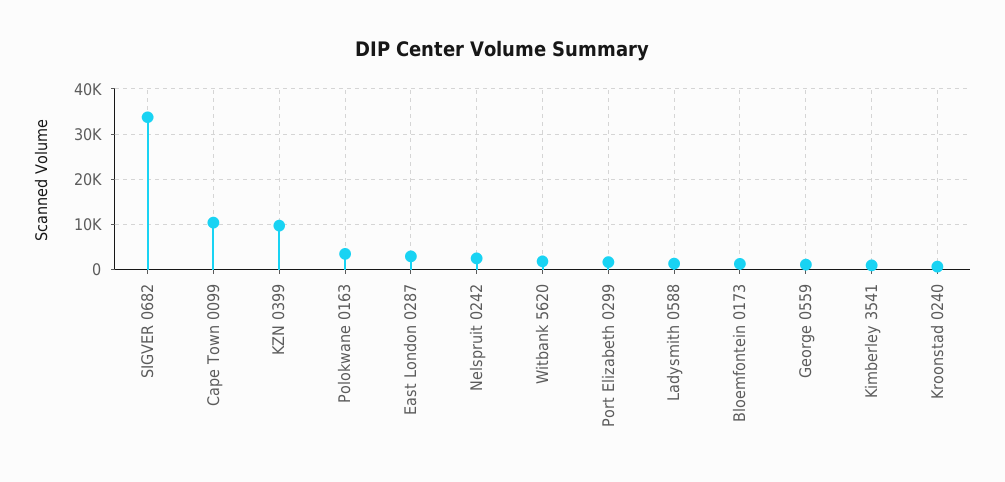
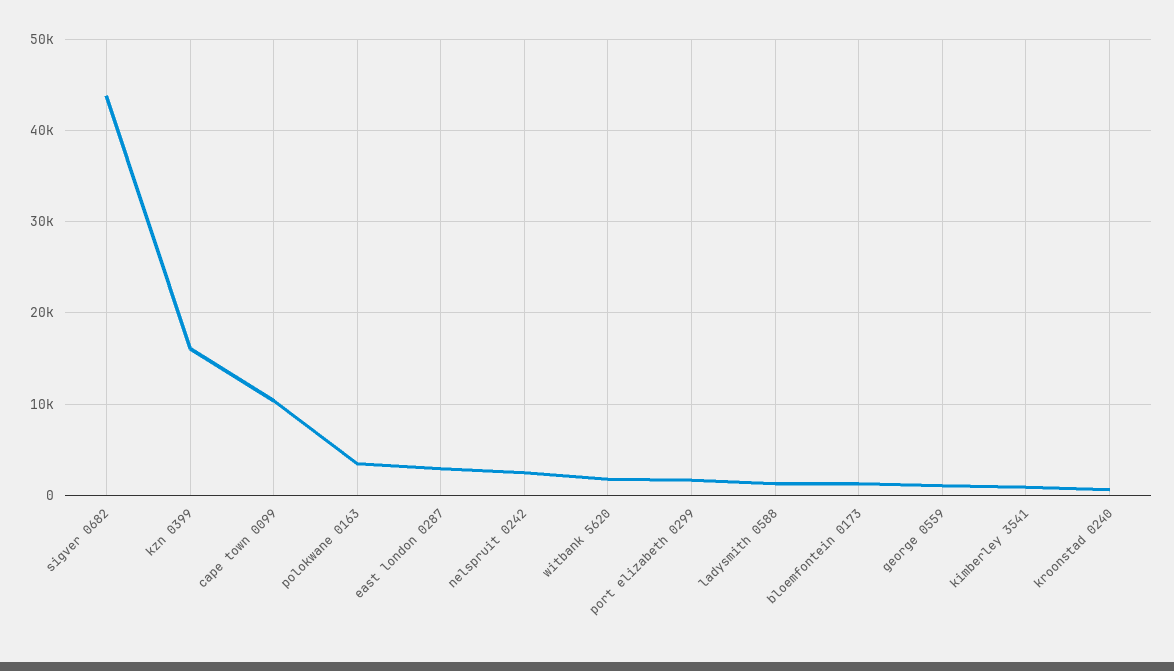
  {
-   "SIGVER 0682": 34000,
+   "SIGVER 0682": 44000,
    "Cape Town 0099": 10000,
-   "KZN 0399": 10000,
+   "KZN 0399": 16000,
    "Polokwane 0163": 3000,
    "East London 0287": 3000,
    "Nelspruit 0242": 2000,
    "Witbank 5620": 2000,
    "Port Elizabeth 0299": 2000,
    "Ladysmith 0588": 1000,
    "Bloemfontein 0173": 1000,
    "George 0559": 1000,
    "Kimberley 3541": 1000,
    "Kroonstad 0240": 1000
  }

